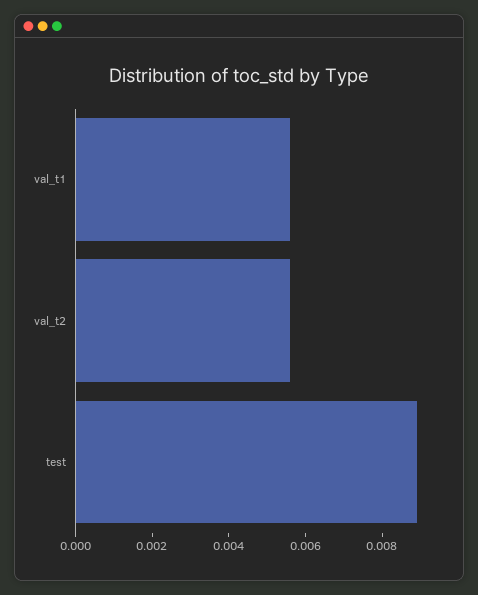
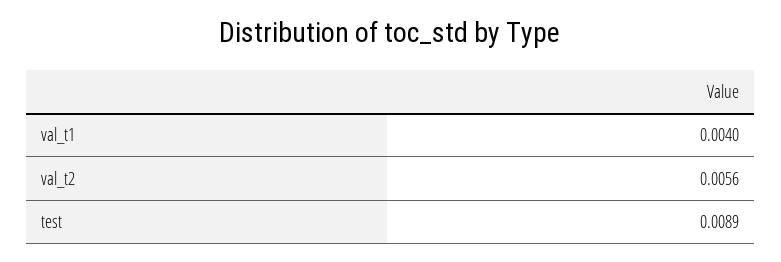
  {
-   "val_t1": 0.0055,
+   "val_t1": 0.004,
    "val_t2": 0.0056,
    "test": 0.0089
  }

